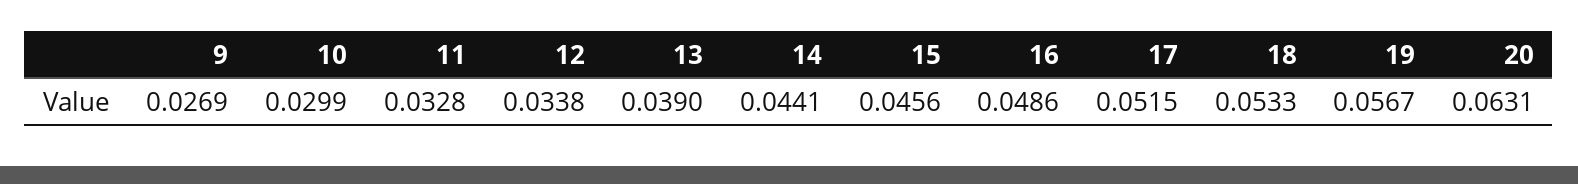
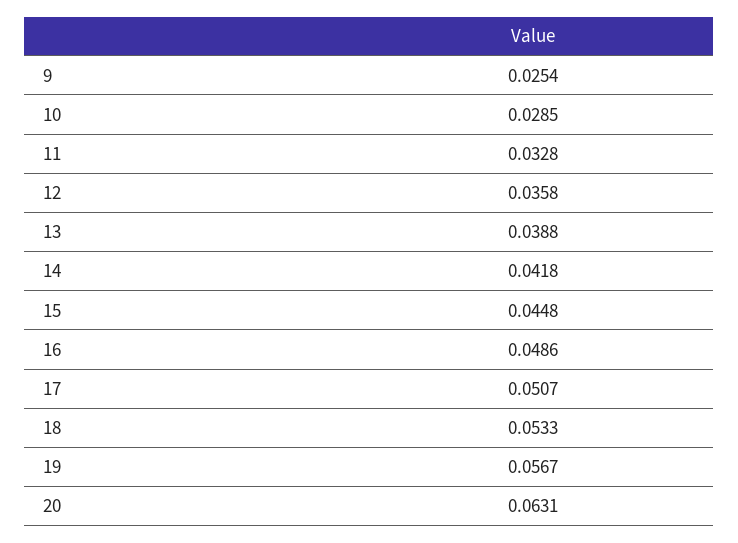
  {
-   "9": 0.0269,
+   "9": 0.0254,
-   "10": 0.0299,
+   "10": 0.0285,
    "11": 0.0328,
-   "12": 0.0338,
+   "12": 0.0358,
-   "13": 0.039,
+   "13": 0.0388,
-   "14": 0.0441,
+   "14": 0.0418,
-   "15": 0.0456,
+   "15": 0.0448,
    "16": 0.0486,
-   "17": 0.0515,
+   "17": 0.0507,
    "18": 0.0533,
    "19": 0.0567,
    "20": 0.0631
  }

